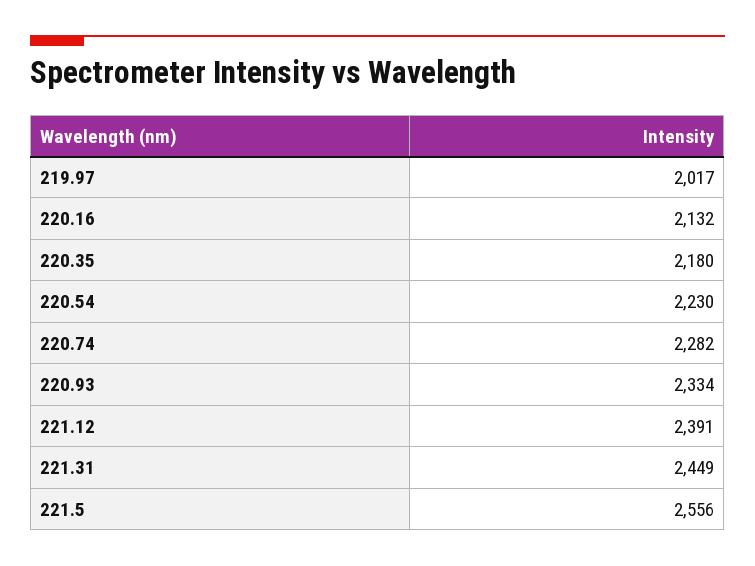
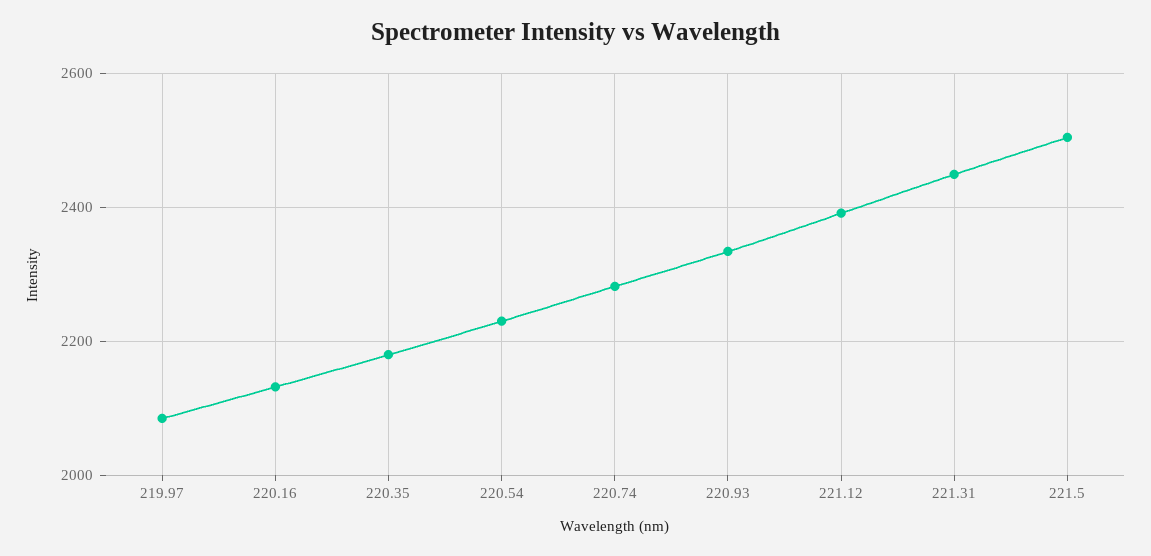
  {
-   "219.97": 2017,
+   "219.97": 2080,
    "220.16": 2132,
    "220.35": 2180,
    "220.54": 2230,
    "220.74": 2282,
    "220.93": 2334,
    "221.12": 2391,
    "221.31": 2449,
-   "221.5": 2556
+   "221.5": 2500
  }

